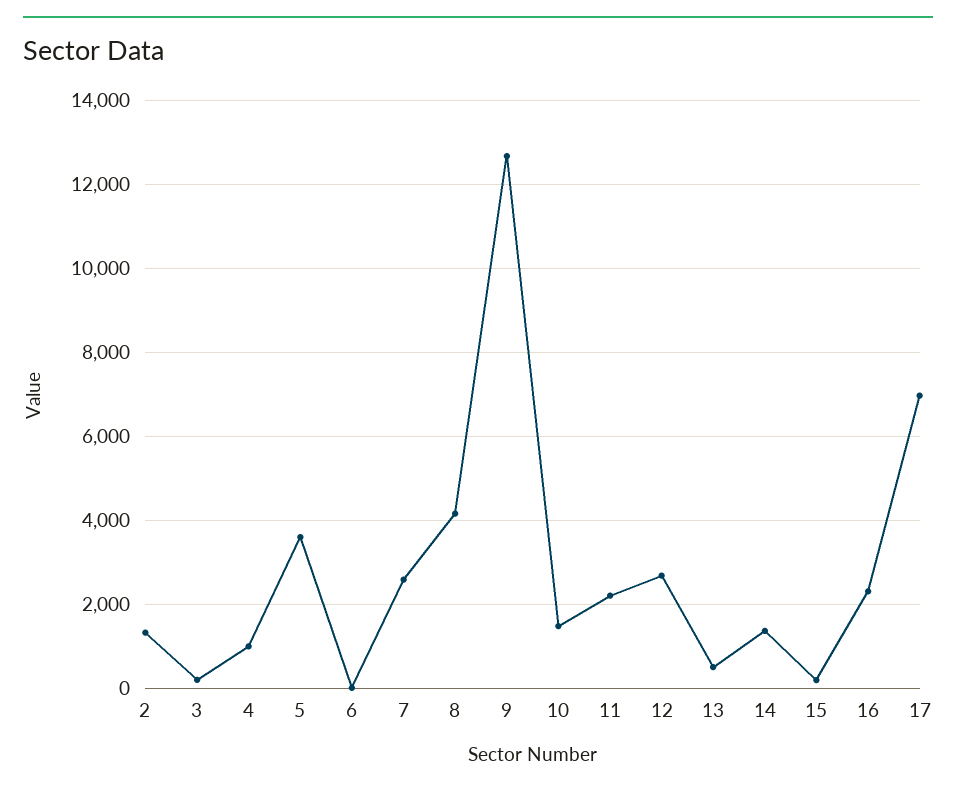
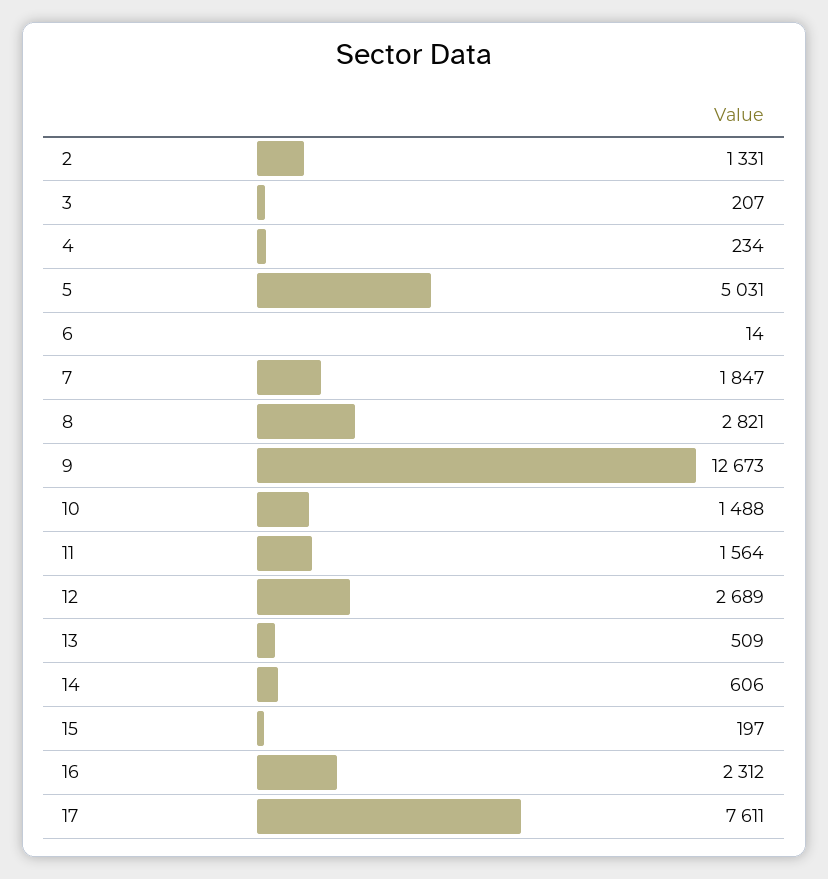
  {
    "2": 1331,
    "3": 207,
-   "4": 1000,
+   "4": 234,
-   "5": 3600,
+   "5": 5031,
    "6": 14,
-   "7": 2600,
+   "7": 1847,
-   "8": 4200,
+   "8": 2821,
    "9": 12673,
    "10": 1488,
-   "11": 2200,
+   "11": 1564,
    "12": 2689,
    "13": 509,
-   "14": 1400,
+   "14": 606,
    "15": 197,
    "16": 2312,
-   "17": 7000
+   "17": 7611
  }

